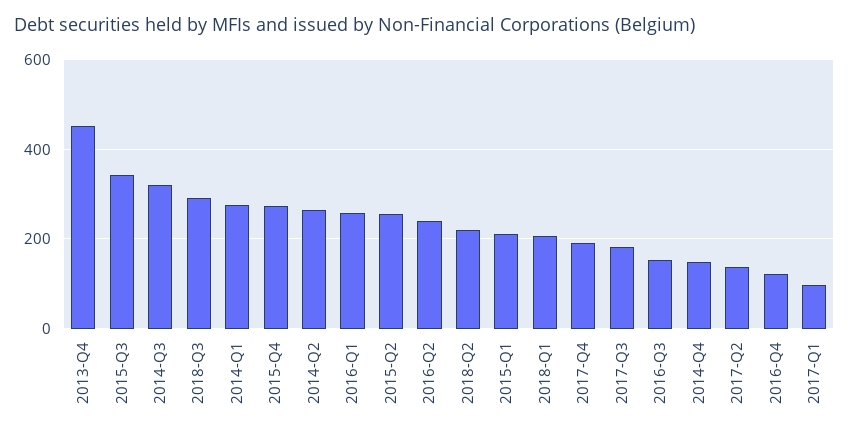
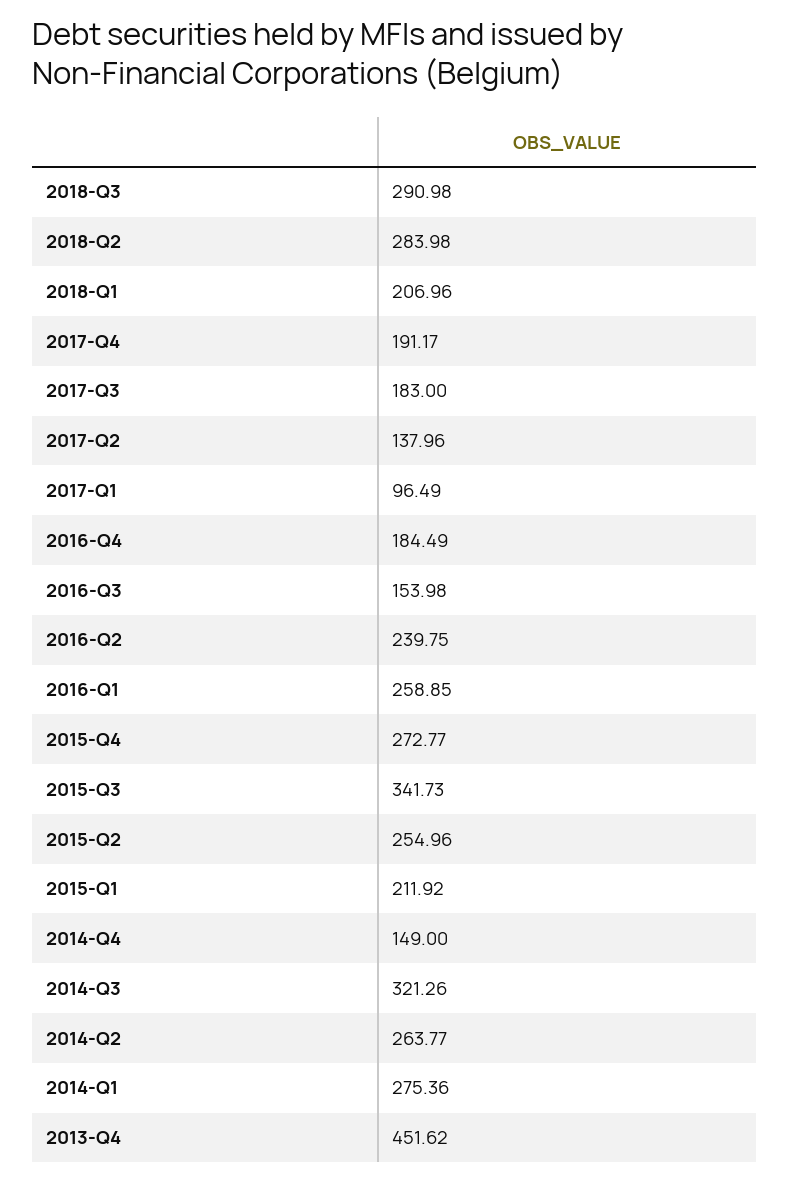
  {
    "2013-Q4": 451.62,
    "2015-Q3": 341.73,
    "2014-Q3": 321.26,
    "2018-Q3": 290.98,
    "2014-Q1": 275.36,
    "2015-Q4": 272.77,
    "2014-Q2": 263.77,
    "2016-Q1": 258.85,
    "2015-Q2": 254.96,
    "2016-Q2": 239.75,
-   "2018-Q2": 220,
+   "2018-Q2": 283.98,
    "2015-Q1": 211.92,
    "2018-Q1": 206.96,
    "2017-Q4": 191.17,
    "2017-Q3": 183,
    "2016-Q3": 153.98,
    "2014-Q4": 149,
    "2017-Q2": 137.96,
-   "2016-Q4": 120,
+   "2016-Q4": 184.49,
    "2017-Q1": 96.49
  }

